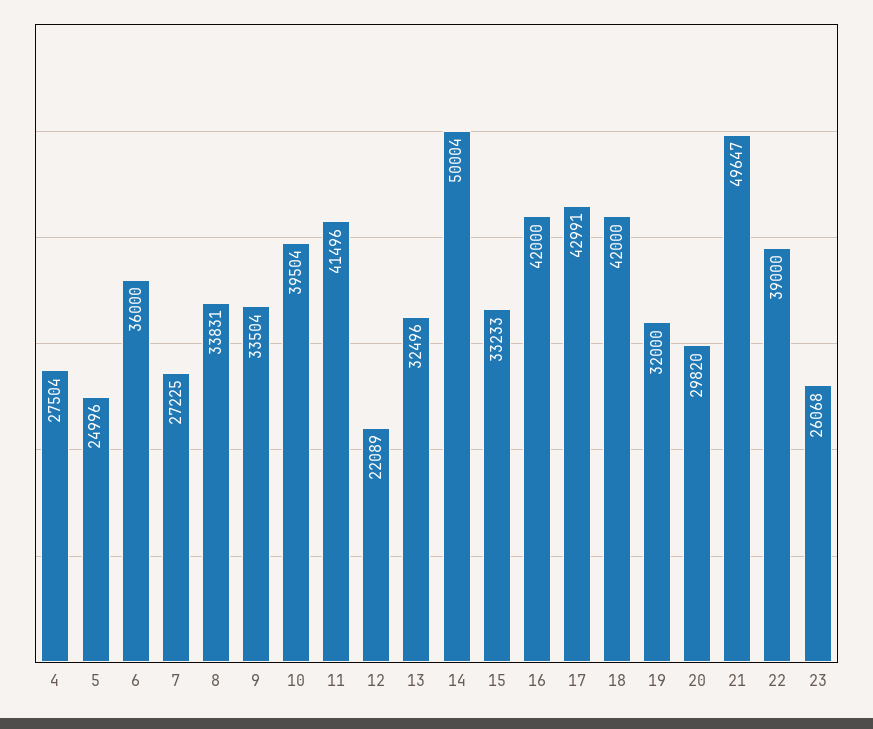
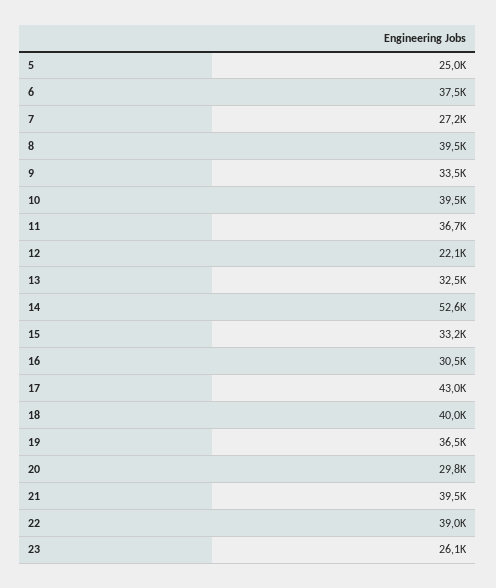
  {
-   "4": 27504,
    "5": 24996,
-   "6": 36000,
+   "6": 37500,
    "7": 27225,
-   "8": 33831,
+   "8": 39500,
    "9": 33504,
    "10": 39504,
-   "11": 41496,
+   "11": 36700,
    "12": 22089,
    "13": 32496,
-   "14": 50004,
+   "14": 52600,
    "15": 33233,
-   "16": 42000,
+   "16": 30500,
    "17": 42991,
-   "18": 42000,
+   "18": 40000,
-   "19": 32000,
+   "19": 36500,
    "20": 29820,
-   "21": 49647,
+   "21": 39500,
    "22": 39000,
    "23": 26068
  }

